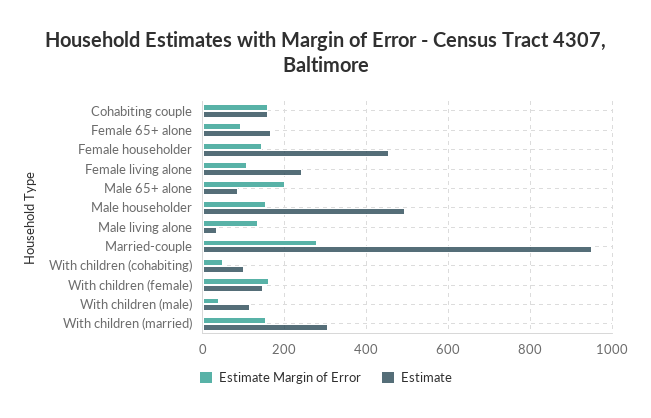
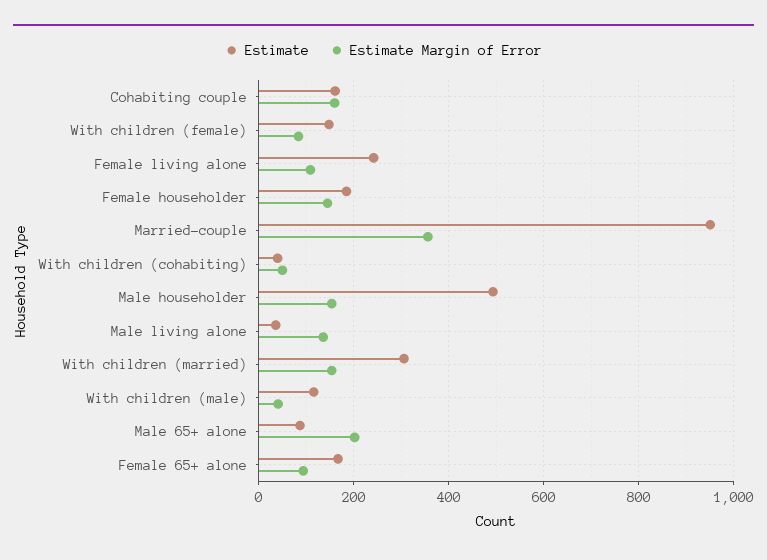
  {
    "Estimate Margin of Error": {
      "Cohabiting couple": 160,
      "Female 65+ alone": 100,
      "Female householder": 140,
      "Female living alone": 100,
      "Male 65+ alone": 200,
      "Male householder": 160,
      "Male living alone": 140,
-     "Married-couple": 280,
+     "Married-couple": 360,
      "With children (cohabiting)": 60,
-     "With children (female)": 160,
+     "With children (female)": 80,
      "With children (male)": 40,
      "With children (married)": 160
    },
    "Estimate": {
      "Cohabiting couple": 160,
      "Female 65+ alone": 160,
-     "Female householder": 460,
+     "Female householder": 180,
      "Female living alone": 240,
      "Male 65+ alone": 80,
      "Male householder": 500,
      "Male living alone": 40,
      "Married-couple": 960,
-     "With children (cohabiting)": 100,
+     "With children (cohabiting)": 40,
      "With children (female)": 140,
      "With children (male)": 120,
      "With children (married)": 300
    }
  }

